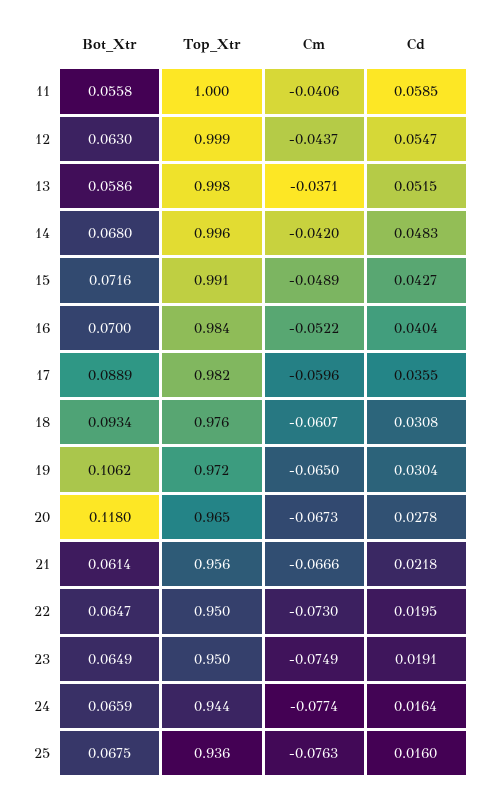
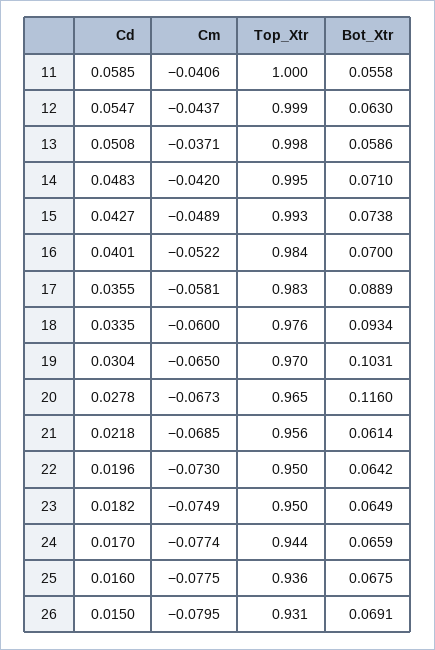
  {
    "Bot_Xtr": {
      "11": 0.0558,
      "12": 0.063,
      "13": 0.0586,
-     "14": 0.068,
+     "14": 0.071,
-     "15": 0.0716,
+     "15": 0.0738,
      "16": 0.07,
      "17": 0.0889,
      "18": 0.0934,
-     "19": 0.1062,
+     "19": 0.1031,
-     "20": 0.118,
+     "20": 0.116,
      "21": 0.0614,
-     "22": 0.0647,
+     "22": 0.0642,
      "23": 0.0649,
      "24": 0.0659,
-     "25": 0.0675
+     "25": 0.0675,
+     "26": 0.0691
    },
    "Top_Xtr": {
      "11": 1,
      "12": 0.999,
      "13": 0.998,
-     "14": 0.996,
+     "14": 0.995,
-     "15": 0.991,
+     "15": 0.993,
      "16": 0.984,
-     "17": 0.982,
+     "17": 0.983,
      "18": 0.976,
-     "19": 0.972,
+     "19": 0.97,
      "20": 0.965,
      "21": 0.956,
      "22": 0.95,
      "23": 0.95,
      "24": 0.944,
-     "25": 0.936
+     "25": 0.936,
+     "26": 0.931
    },
    "Cm": {
      "11": -0.0406,
      "12": -0.0437,
      "13": -0.0371,
      "14": -0.042,
      "15": -0.0489,
      "16": -0.0522,
-     "17": -0.0596,
+     "17": -0.0581,
-     "18": -0.0607,
+     "18": -0.06,
      "19": -0.065,
      "20": -0.0673,
-     "21": -0.0666,
+     "21": -0.0685,
      "22": -0.073,
      "23": -0.0749,
      "24": -0.0774,
-     "25": -0.0763
+     "25": -0.0775,
+     "26": -0.0795
    },
    "Cd": {
      "11": 0.0585,
      "12": 0.0547,
-     "13": 0.0515,
+     "13": 0.0508,
      "14": 0.0483,
      "15": 0.0427,
-     "16": 0.0404,
+     "16": 0.0401,
      "17": 0.0355,
-     "18": 0.0308,
+     "18": 0.0335,
      "19": 0.0304,
      "20": 0.0278,
      "21": 0.0218,
-     "22": 0.0195,
+     "22": 0.0196,
-     "23": 0.0191,
+     "23": 0.0182,
-     "24": 0.0164,
+     "24": 0.017,
-     "25": 0.016
+     "25": 0.016,
+     "26": 0.015
    }
  }

